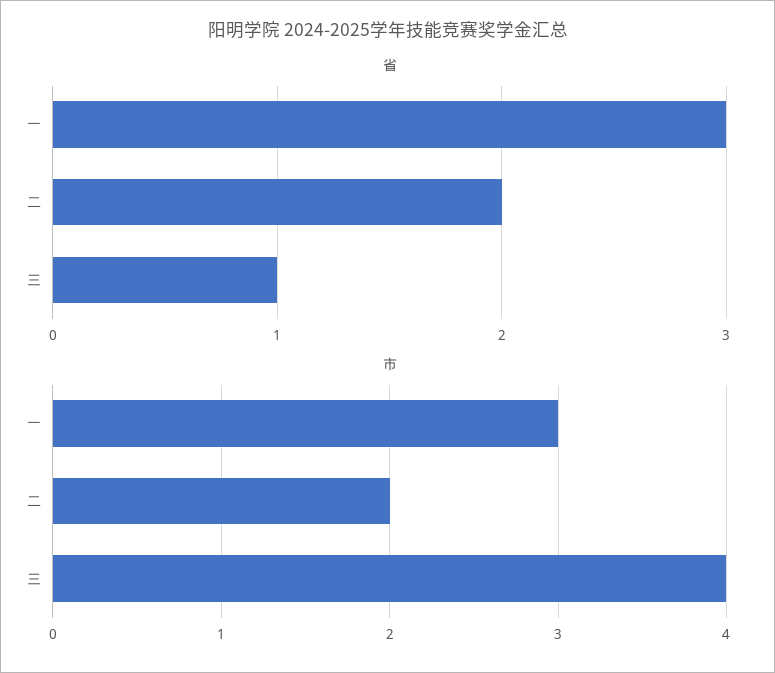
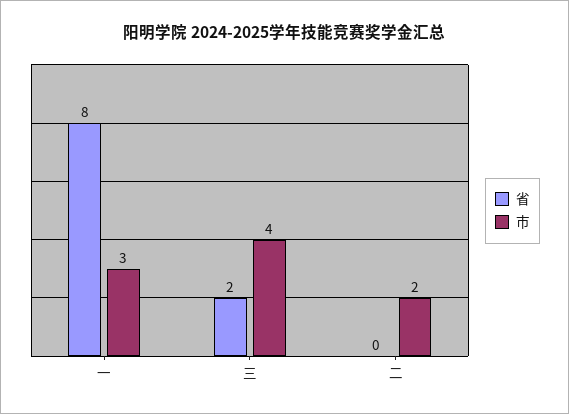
  {
    "省": {
-     "一": 3,
+     "一": 8,
-     "二": 2,
+     "二": 0,
-     "三": 1
+     "三": 2
    },
    "市": {
      "一": 3,
      "二": 2,
      "三": 4
    }
  }

